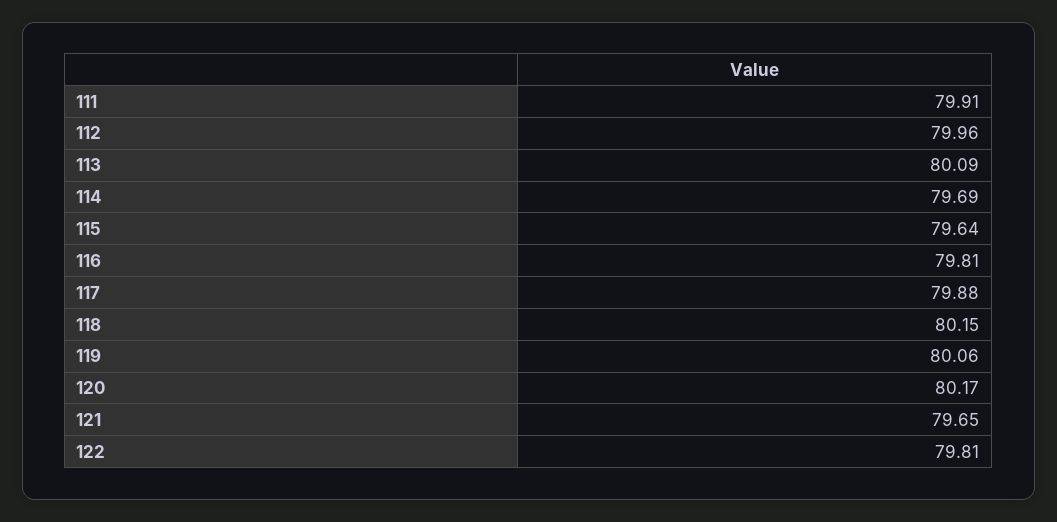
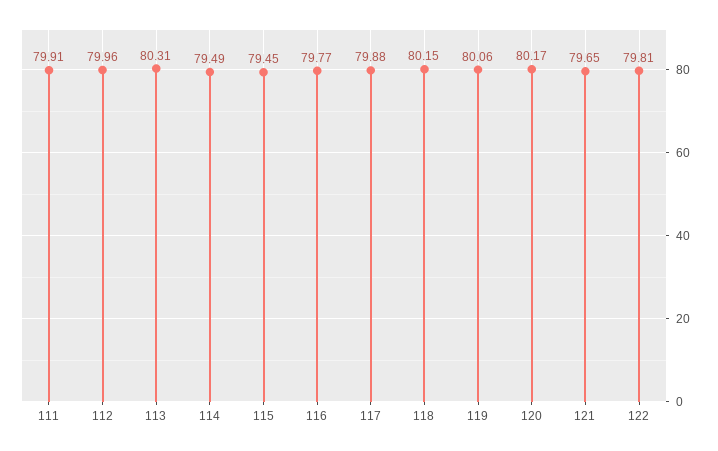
  {
    "111": 79.91,
    "112": 79.96,
-   "113": 80.09,
+   "113": 80.31,
-   "114": 79.69,
+   "114": 79.49,
-   "115": 79.64,
+   "115": 79.45,
-   "116": 79.81,
+   "116": 79.77,
    "117": 79.88,
    "118": 80.15,
    "119": 80.06,
    "120": 80.17,
    "121": 79.65,
    "122": 79.81
  }

